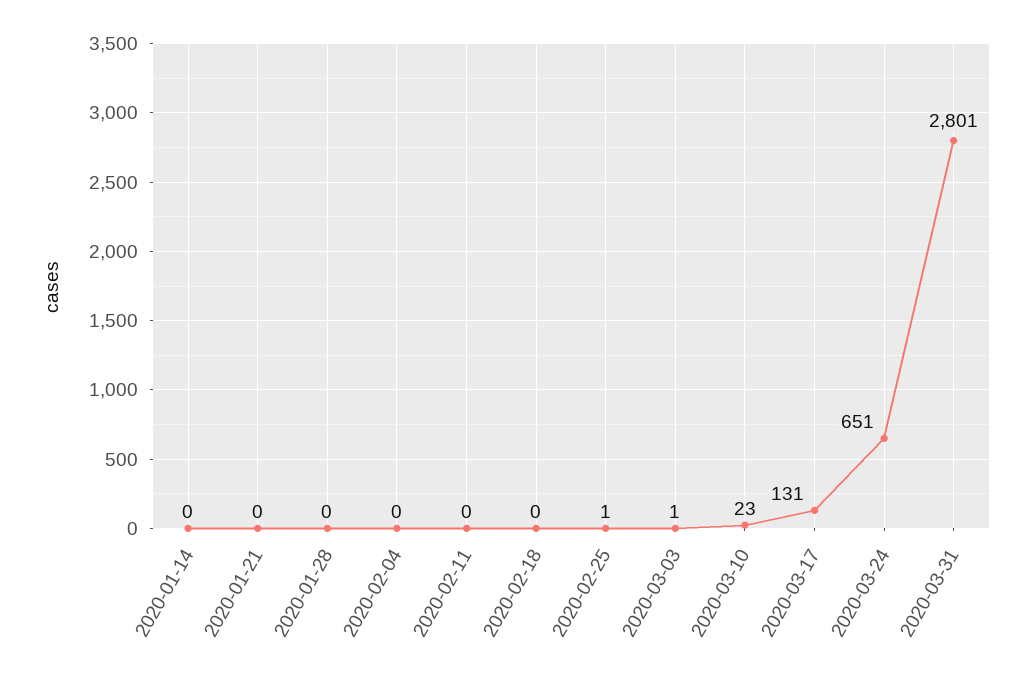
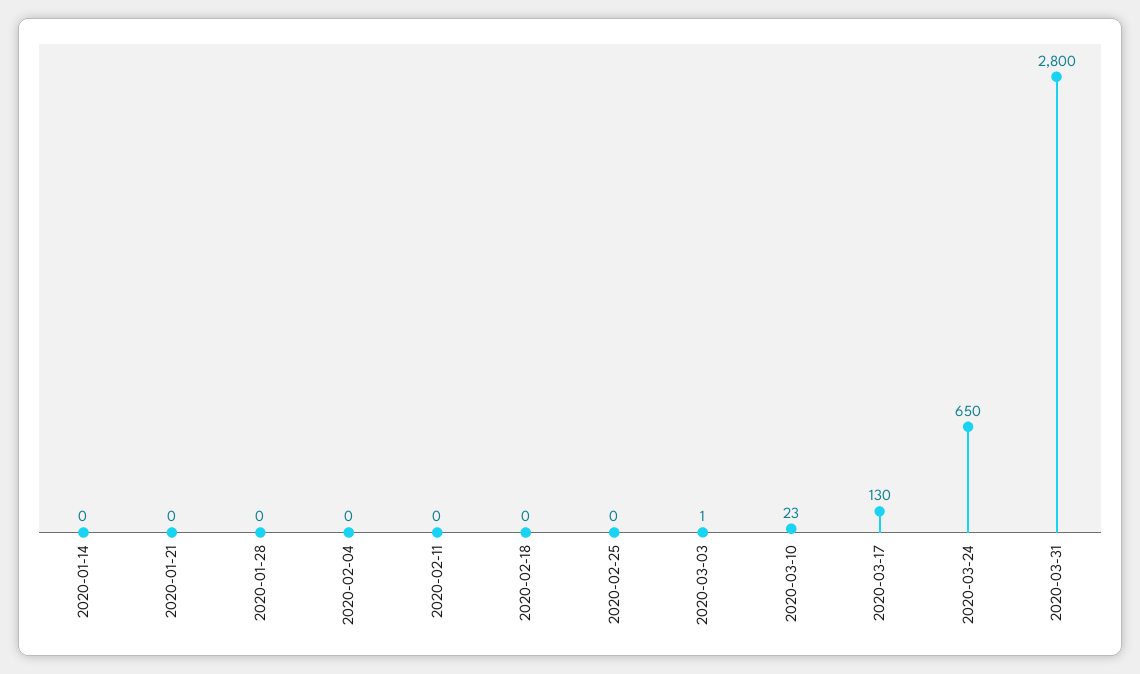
  {
    "2020-01-14": 0,
    "2020-01-21": 0,
    "2020-01-28": 0,
    "2020-02-04": 0,
    "2020-02-11": 0,
    "2020-02-18": 0,
-   "2020-02-25": 1,
+   "2020-02-25": 0,
    "2020-03-03": 1,
    "2020-03-10": 23,
-   "2020-03-17": 131,
+   "2020-03-17": 130,
-   "2020-03-24": 651,
+   "2020-03-24": 650,
-   "2020-03-31": 2801
+   "2020-03-31": 2800
  }

